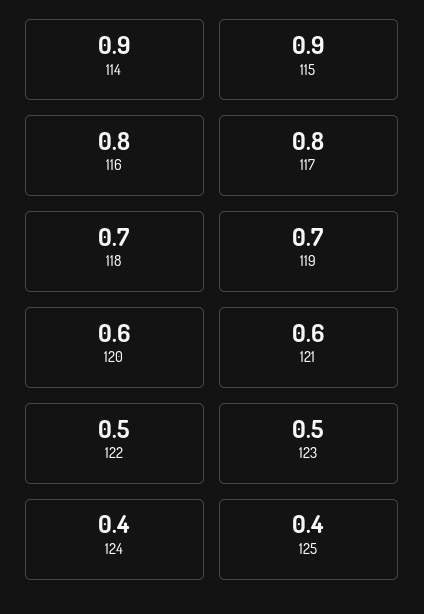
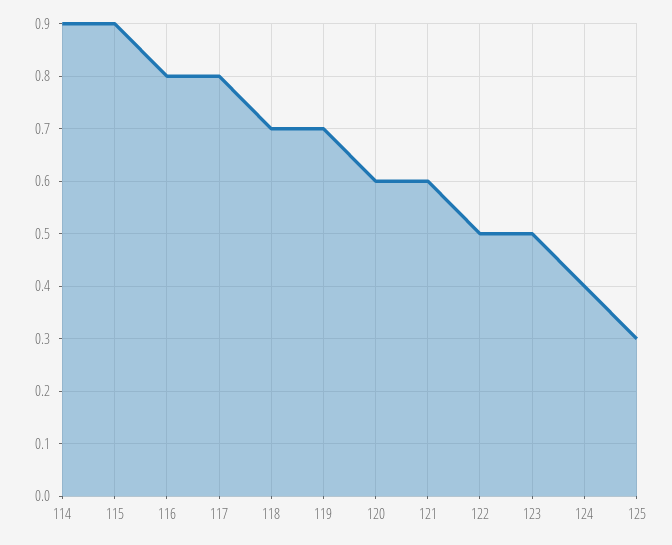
  {
    "114": 0.9,
    "115": 0.9,
    "116": 0.8,
    "117": 0.8,
    "118": 0.7,
    "119": 0.7,
    "120": 0.6,
    "121": 0.6,
    "122": 0.5,
    "123": 0.5,
    "124": 0.4,
-   "125": 0.4
+   "125": 0.3
  }

